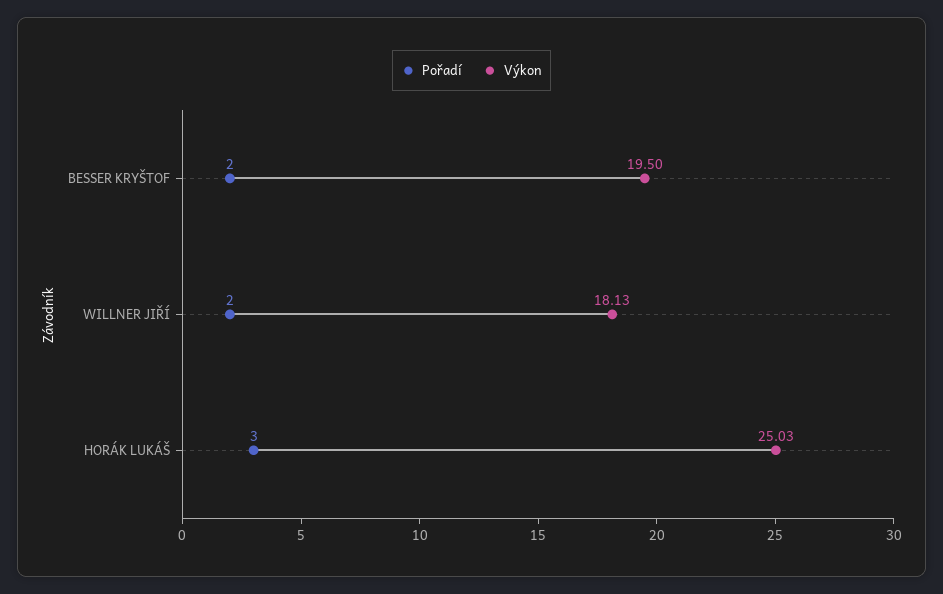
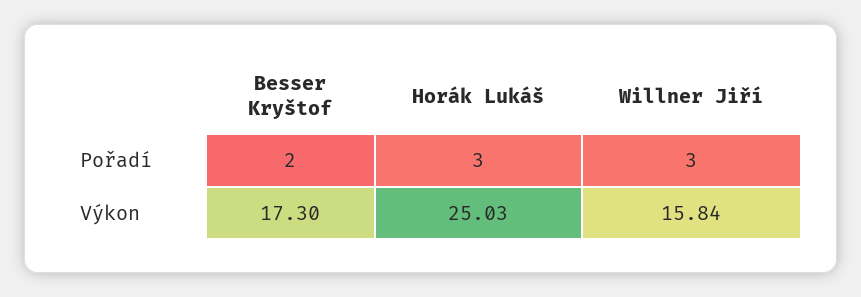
  {
    "Pořadí": {
      "BESSER KRYŠTOF": 2,
-     "WILLNER JIŘÍ": 2,
+     "WILLNER JIŘÍ": 3,
      "HORÁK LUKÁŠ": 3
    },
    "Výkon": {
-     "BESSER KRYŠTOF": 19.5,
+     "BESSER KRYŠTOF": 17.3,
-     "WILLNER JIŘÍ": 18.13,
+     "WILLNER JIŘÍ": 15.84,
      "HORÁK LUKÁŠ": 25.03
    }
  }

